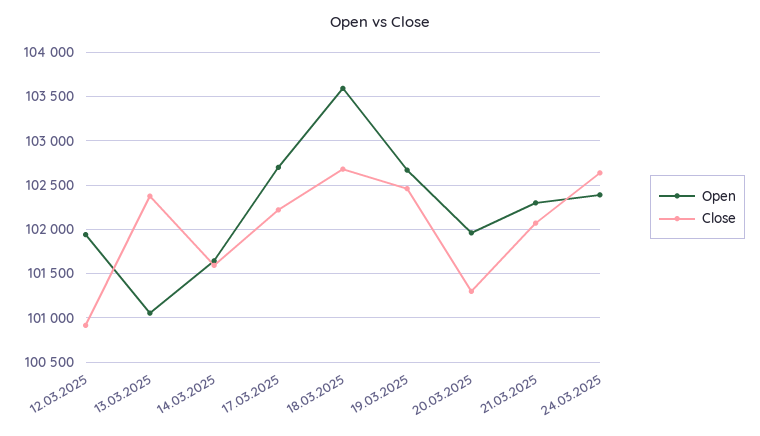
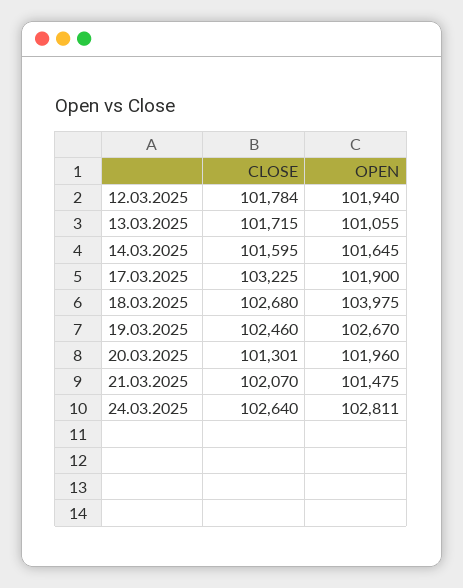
  {
    "Open": {
      "12.03.2025": 101940,
      "13.03.2025": 101055,
      "14.03.2025": 101645,
-     "17.03.2025": 102700,
+     "17.03.2025": 101900,
-     "18.03.2025": 103600,
+     "18.03.2025": 103975,
      "19.03.2025": 102670,
      "20.03.2025": 101960,
-     "21.03.2025": 102300,
+     "21.03.2025": 101475,
-     "24.03.2025": 102400
+     "24.03.2025": 102811
    },
    "Close": {
-     "12.03.2025": 100900,
+     "12.03.2025": 101784,
-     "13.03.2025": 102400,
+     "13.03.2025": 101715,
      "14.03.2025": 101595,
-     "17.03.2025": 102200,
+     "17.03.2025": 103225,
      "18.03.2025": 102680,
      "19.03.2025": 102460,
      "20.03.2025": 101301,
      "21.03.2025": 102070,
      "24.03.2025": 102640
    }
  }

